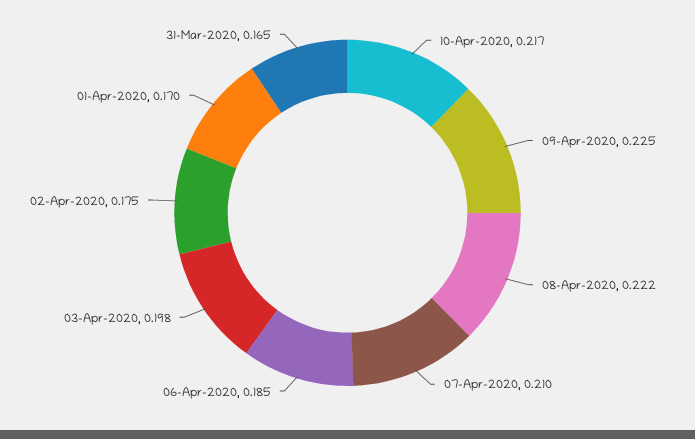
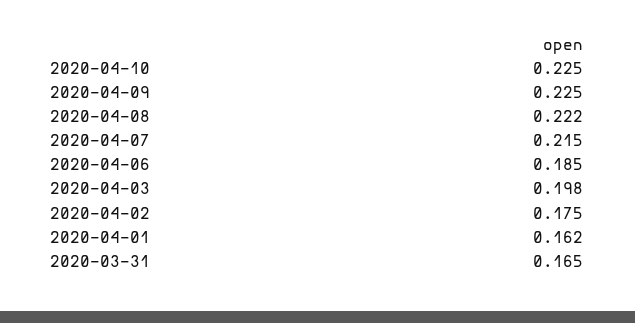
  {
-   "10-Apr-2020": 0.217,
+   "10-Apr-2020": 0.225,
    "09-Apr-2020": 0.225,
    "08-Apr-2020": 0.222,
-   "07-Apr-2020": 0.21,
+   "07-Apr-2020": 0.215,
    "06-Apr-2020": 0.185,
    "03-Apr-2020": 0.198,
    "02-Apr-2020": 0.175,
-   "01-Apr-2020": 0.17,
+   "01-Apr-2020": 0.162,
    "31-Mar-2020": 0.165
  }

